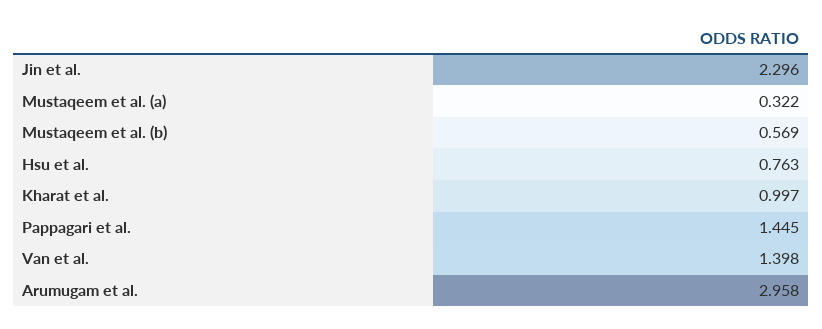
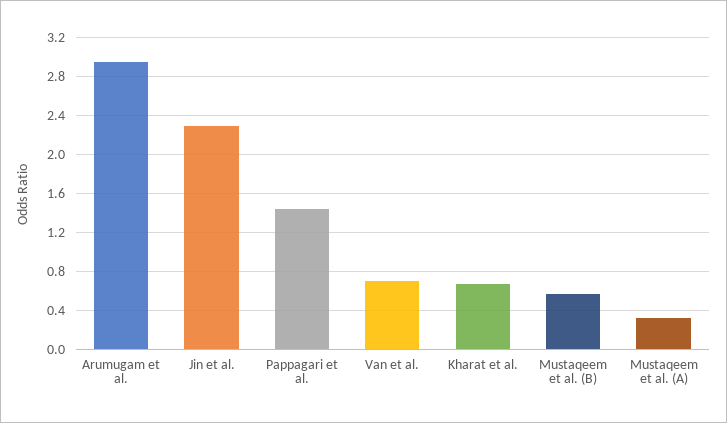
  {
    "Jin et al.": 2.296,
    "Mustaqeem et al. (a)": 0.322,
    "Mustaqeem et al. (b)": 0.569,
-   "Hsu et al.": 0.763,
-   "Kharat et al.": 0.997,
+   "Kharat et al.": 0.7,
    "Pappagari et al.": 1.445,
-   "Van et al.": 1.398,
+   "Van et al.": 0.7,
    "Arumugam et al.": 2.958
  }

